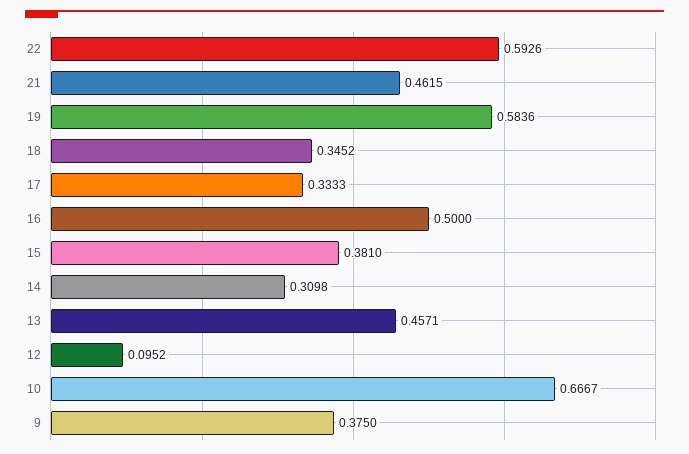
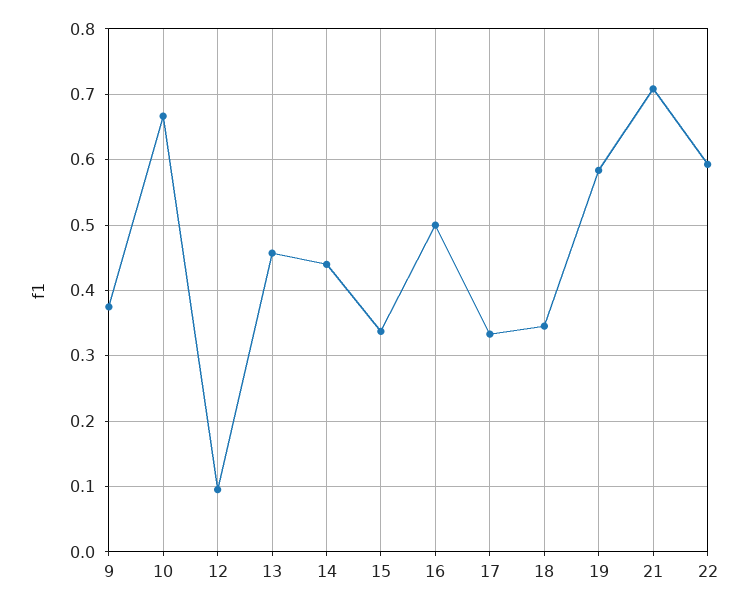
  {
    "22": 0.5926,
-   "21": 0.4615,
+   "21": 0.71,
    "19": 0.5836,
    "18": 0.3452,
    "17": 0.3333,
    "16": 0.5,
-   "15": 0.381,
+   "15": 0.34,
-   "14": 0.3098,
+   "14": 0.44,
    "13": 0.4571,
    "12": 0.0952,
    "10": 0.6667,
    "9": 0.375
  }

